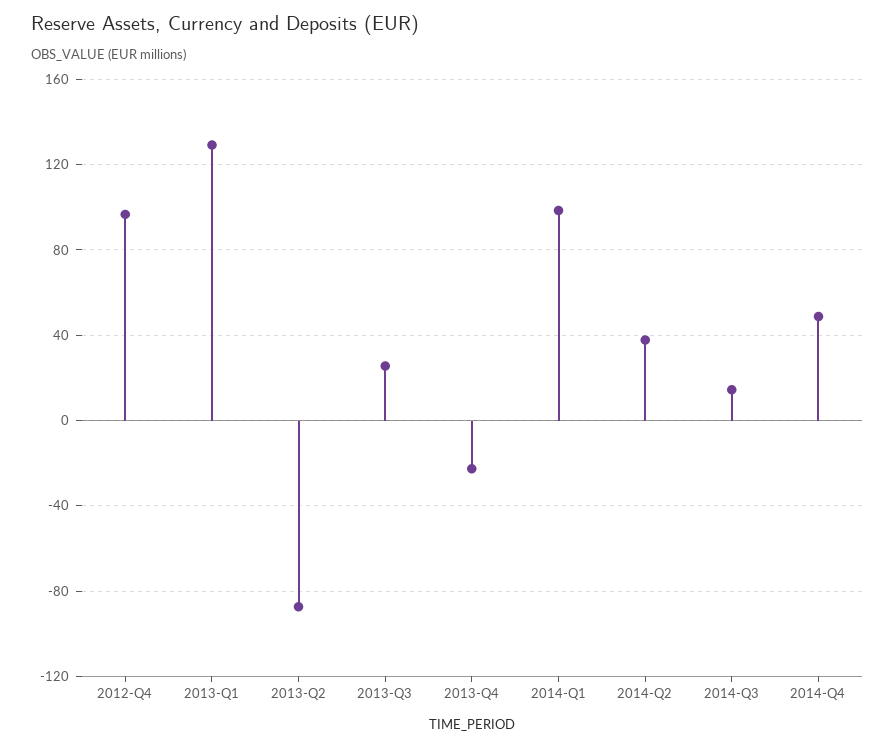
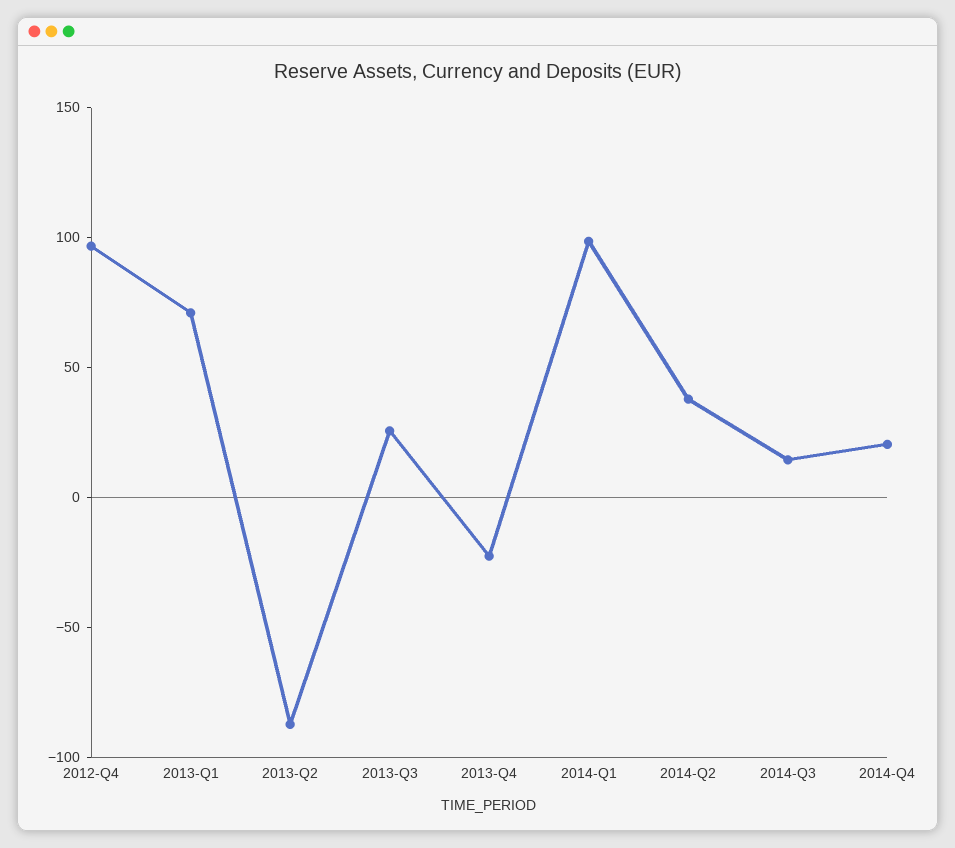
  {
    "2012-Q4": 95,
-   "2013-Q1": 130,
+   "2013-Q1": 70,
    "2013-Q2": -85,
    "2013-Q3": 25,
    "2013-Q4": -25,
    "2014-Q1": 100,
    "2014-Q2": 40,
    "2014-Q3": 15,
-   "2014-Q4": 50
+   "2014-Q4": 20
  }

